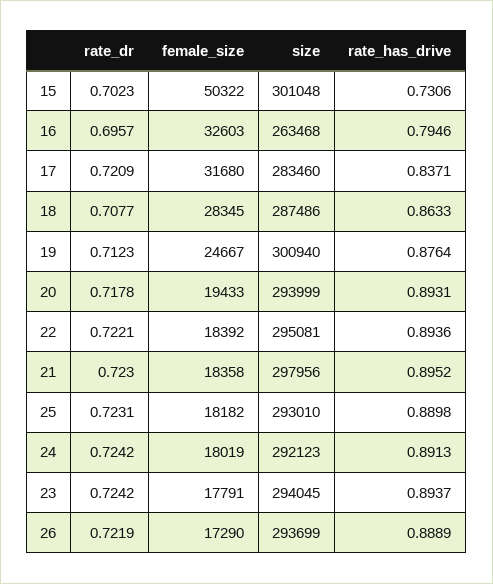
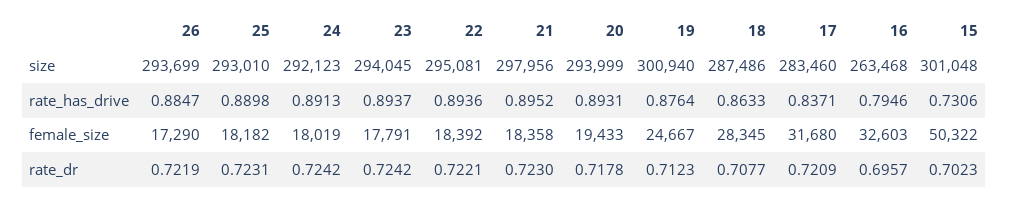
  {
    "rate_dr": {
      "15": 0.7023,
      "16": 0.6957,
      "17": 0.7209,
      "18": 0.7077,
      "19": 0.7123,
      "20": 0.7178,
      "22": 0.7221,
      "21": 0.723,
      "25": 0.7231,
      "24": 0.7242,
      "23": 0.7242,
      "26": 0.7219
    },
    "female_size": {
      "15": 50322,
      "16": 32603,
      "17": 31680,
      "18": 28345,
      "19": 24667,
      "20": 19433,
      "22": 18392,
      "21": 18358,
      "25": 18182,
      "24": 18019,
      "23": 17791,
      "26": 17290
    },
    "size": {
      "15": 301048,
      "16": 263468,
      "17": 283460,
      "18": 287486,
      "19": 300940,
      "20": 293999,
      "22": 295081,
      "21": 297956,
      "25": 293010,
      "24": 292123,
      "23": 294045,
      "26": 293699
    },
    "rate_has_drive": {
      "15": 0.7306,
      "16": 0.7946,
      "17": 0.8371,
      "18": 0.8633,
      "19": 0.8764,
      "20": 0.8931,
      "22": 0.8936,
      "21": 0.8952,
      "25": 0.8898,
      "24": 0.8913,
      "23": 0.8937,
-     "26": 0.8889
+     "26": 0.8847
    }
  }

